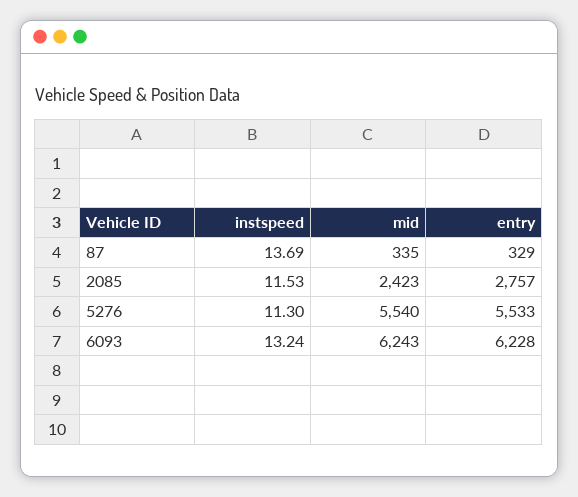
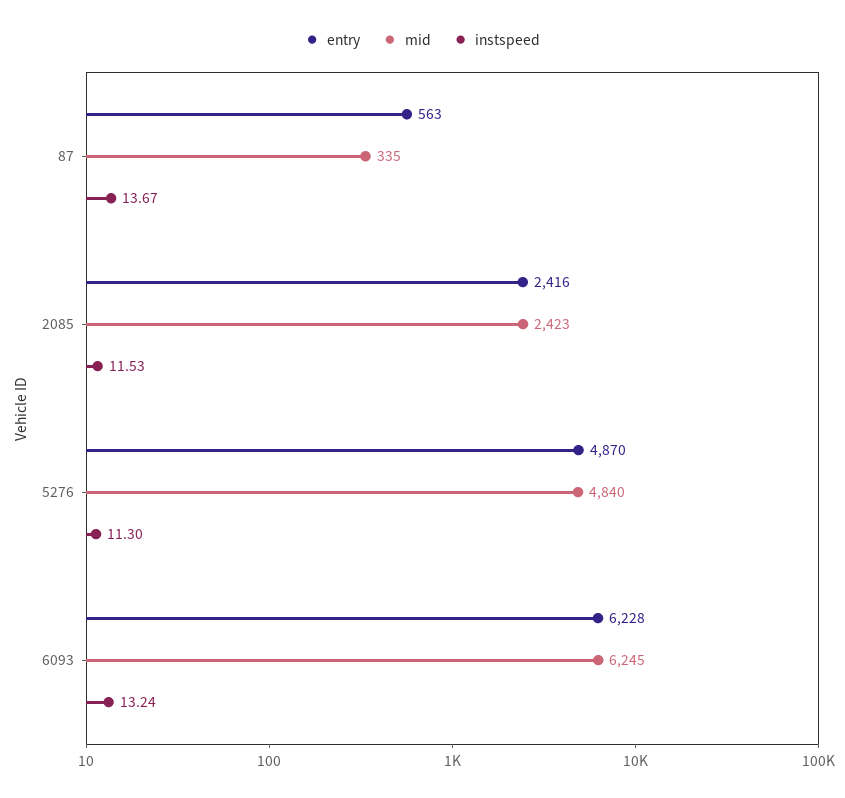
  {
    "instspeed": {
-     "87": 13.69,
+     "87": 13.67,
      "2085": 11.53,
      "5276": 11.3,
      "6093": 13.24
    },
    "mid": {
      "87": 335,
      "2085": 2423,
-     "5276": 5540,
+     "5276": 4840,
-     "6093": 6243
+     "6093": 6245
    },
    "entry": {
-     "87": 329,
+     "87": 563,
-     "2085": 2757,
+     "2085": 2416,
-     "5276": 5533,
+     "5276": 4870,
      "6093": 6228
    }
  }

